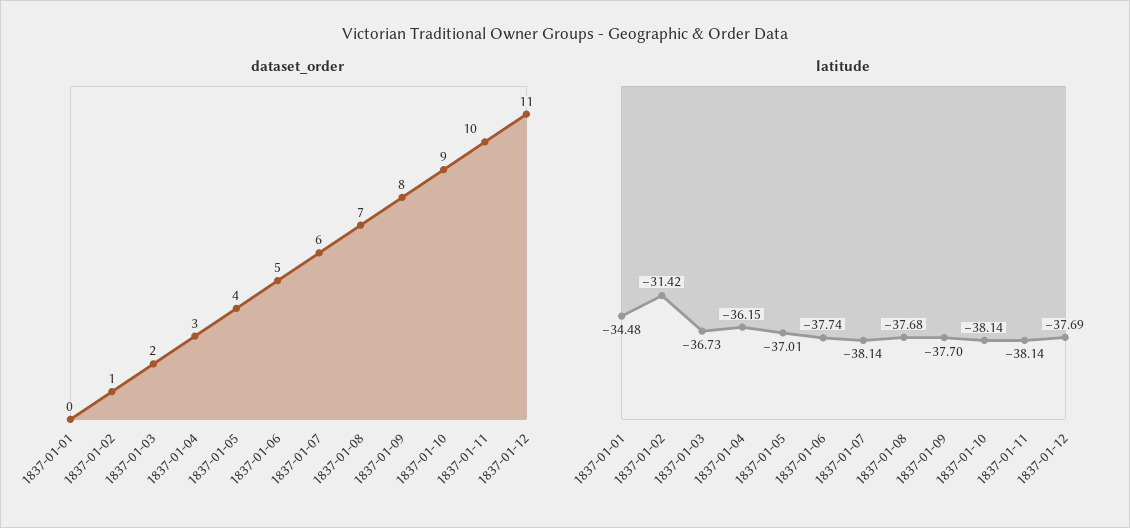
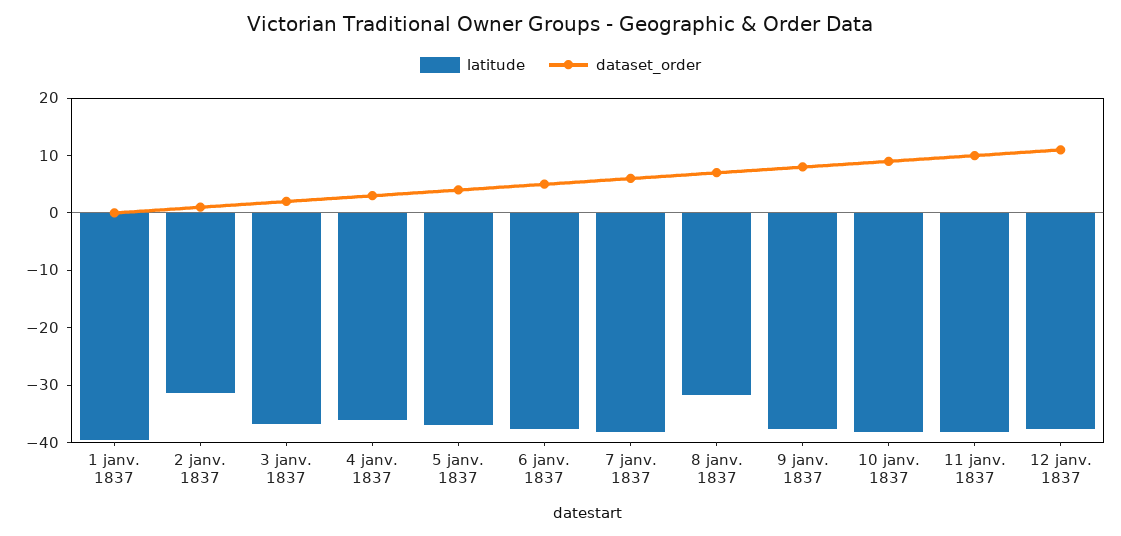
  {
    "dataset_order": {
      "1837-01-01": 0,
      "1837-01-02": 1,
      "1837-01-03": 2,
      "1837-01-04": 3,
      "1837-01-05": 4,
      "1837-01-06": 5,
      "1837-01-07": 6,
      "1837-01-08": 7,
      "1837-01-09": 8,
      "1837-01-10": 9,
      "1837-01-11": 10,
      "1837-01-12": 11
    },
    "latitude": {
-     "1837-01-01": -34.48,
+     "1837-01-01": -40,
      "1837-01-02": -31.42,
      "1837-01-03": -36.73,
      "1837-01-04": -36.15,
      "1837-01-05": -37.01,
      "1837-01-06": -37.74,
      "1837-01-07": -38.14,
-     "1837-01-08": -37.68,
+     "1837-01-08": -32,
      "1837-01-09": -37.7,
      "1837-01-10": -38.14,
      "1837-01-11": -38.14,
      "1837-01-12": -37.69
    }
  }

